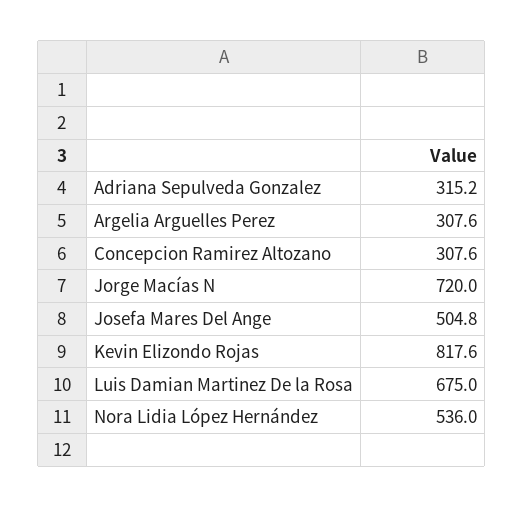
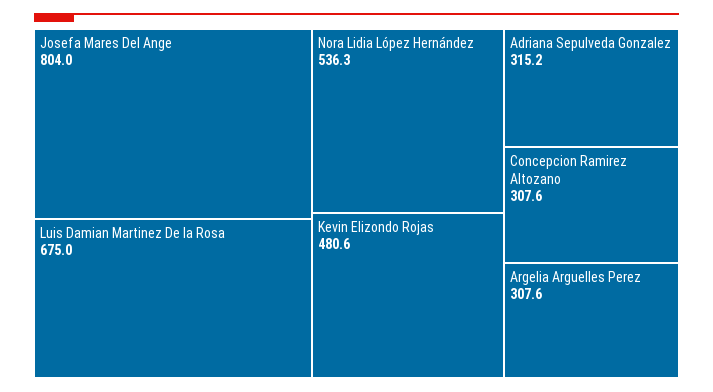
  {
    "Adriana Sepulveda Gonzalez": 315.2,
    "Argelia Arguelles Perez": 307.6,
    "Concepcion Ramirez Altozano": 307.6,
-   "Jorge Macías N": 720,
-   "Josefa Mares Del Ange": 504.8,
+   "Josefa Mares Del Ange": 804,
-   "Kevin Elizondo Rojas": 817.6,
+   "Kevin Elizondo Rojas": 480.6,
    "Luis Damian Martinez De la Rosa": 675,
-   "Nora Lidia López Hernández": 536
+   "Nora Lidia López Hernández": 536.3
  }

